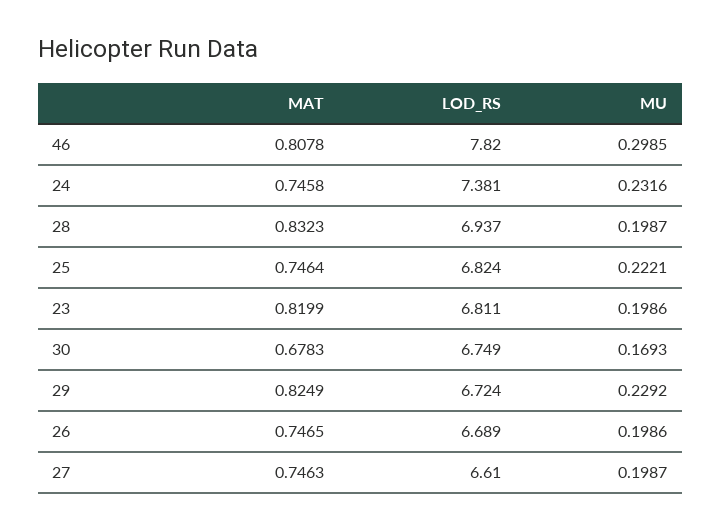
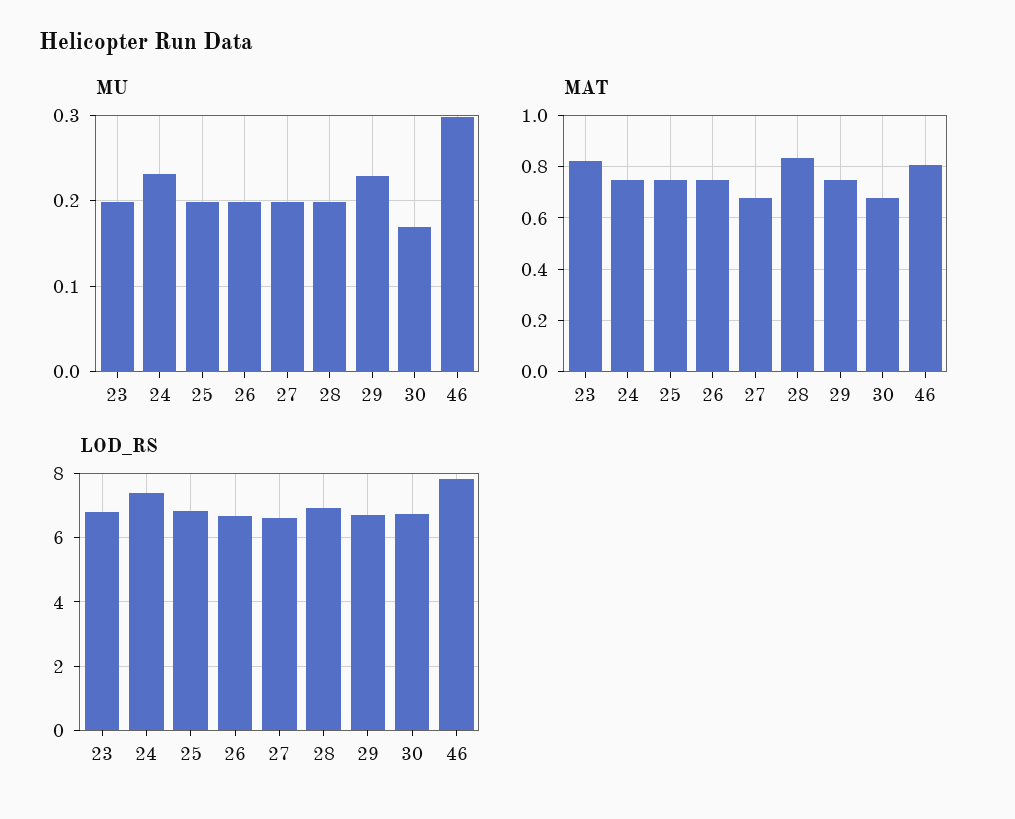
  {
    "MAT": {
      "46": 0.8078,
      "24": 0.7458,
      "28": 0.8323,
      "25": 0.7464,
      "23": 0.8199,
      "30": 0.6783,
-     "29": 0.8249,
+     "29": 0.75,
      "26": 0.7465,
-     "27": 0.7463
+     "27": 0.675
    },
    "LOD_RS": {
      "46": 7.82,
      "24": 7.381,
      "28": 6.937,
      "25": 6.824,
      "23": 6.811,
      "30": 6.749,
      "29": 6.724,
      "26": 6.689,
      "27": 6.61
    },
    "MU": {
      "46": 0.2985,
      "24": 0.2316,
      "28": 0.1987,
-     "25": 0.2221,
+     "25": 0.2,
      "23": 0.1986,
      "30": 0.1693,
      "29": 0.2292,
      "26": 0.1986,
      "27": 0.1987
    }
  }

